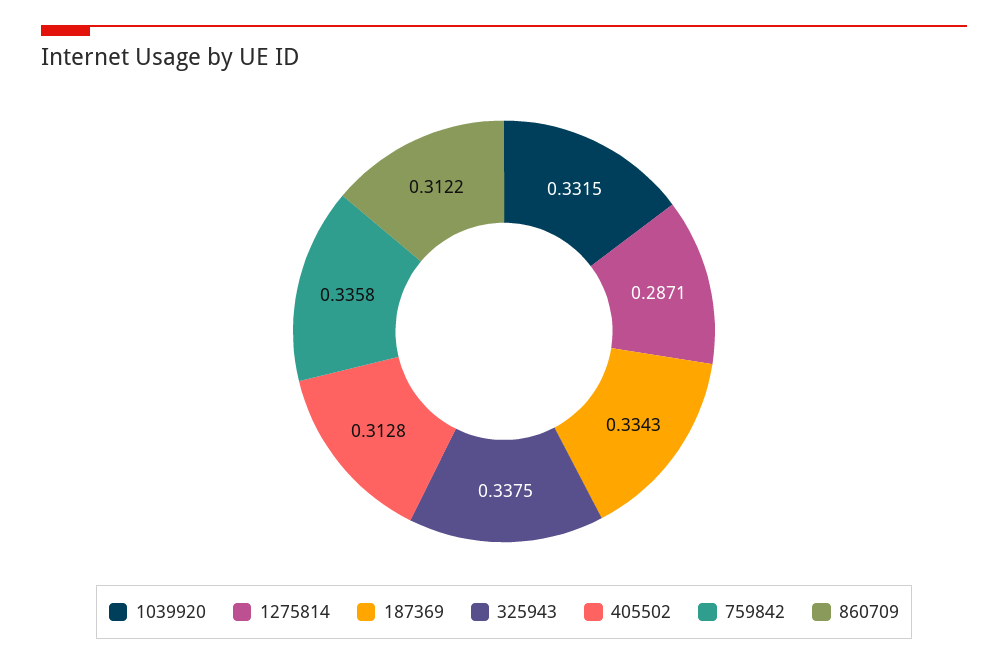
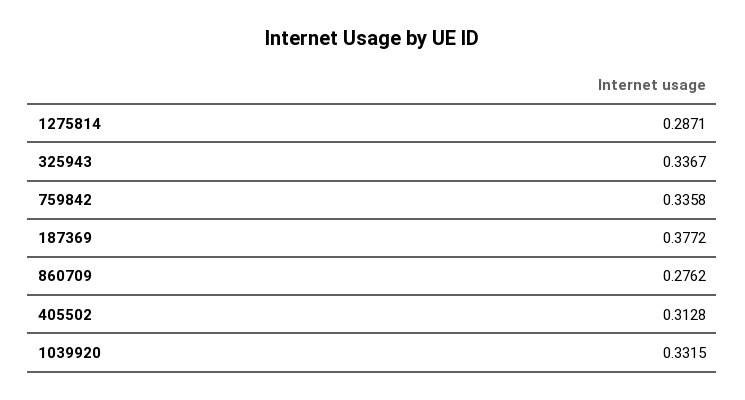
  {
    "1039920": 0.3315,
    "1275814": 0.2871,
-   "187369": 0.3343,
+   "187369": 0.3772,
-   "325943": 0.3375,
+   "325943": 0.3367,
    "405502": 0.3128,
    "759842": 0.3358,
-   "860709": 0.3122
+   "860709": 0.2762
  }

